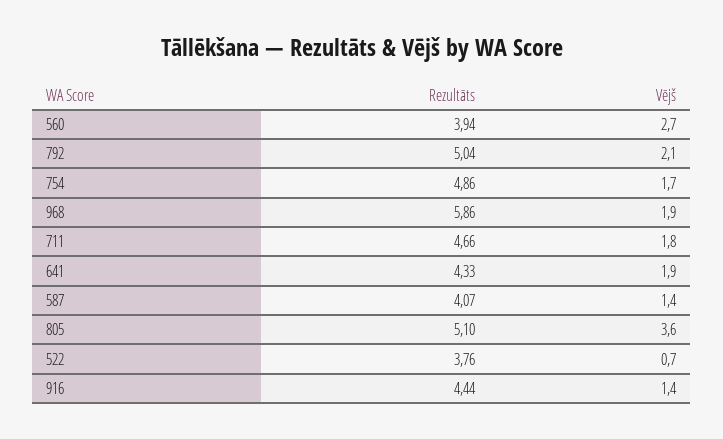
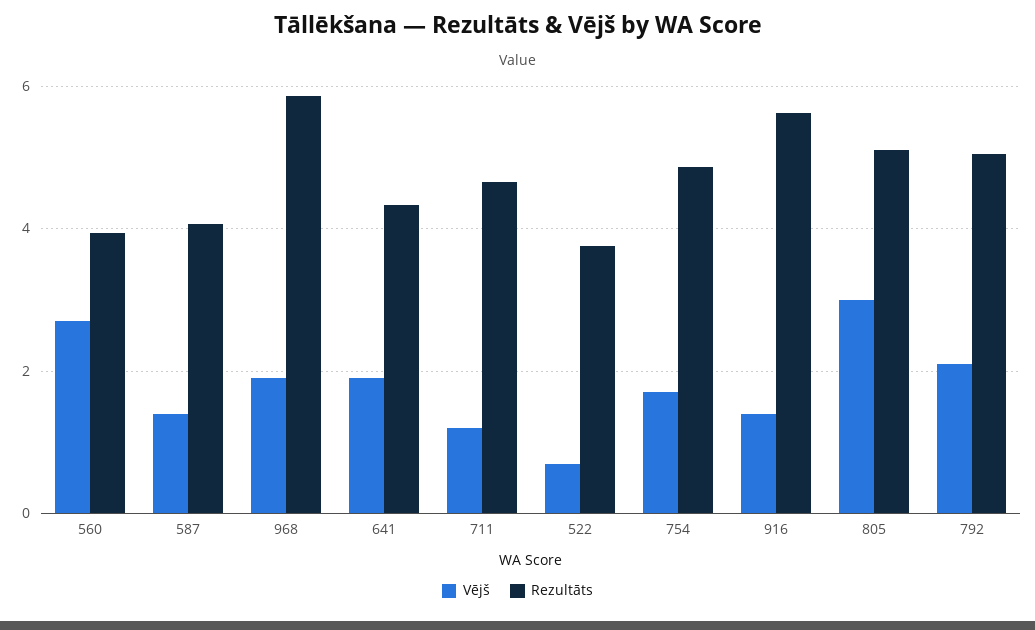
  {
    "Rezultāts": {
      "560": 3.94,
      "792": 5.04,
      "754": 4.86,
      "968": 5.86,
      "711": 4.66,
      "641": 4.33,
      "587": 4.07,
      "805": 5.1,
      "522": 3.76,
-     "916": 4.44
+     "916": 5.6
    },
    "Vējš": {
      "560": 2.7,
      "792": 2.1,
      "754": 1.7,
      "968": 1.9,
-     "711": 1.8,
+     "711": 1.2,
      "641": 1.9,
      "587": 1.4,
-     "805": 3.6,
+     "805": 3,
      "522": 0.7,
      "916": 1.4
    }
  }

